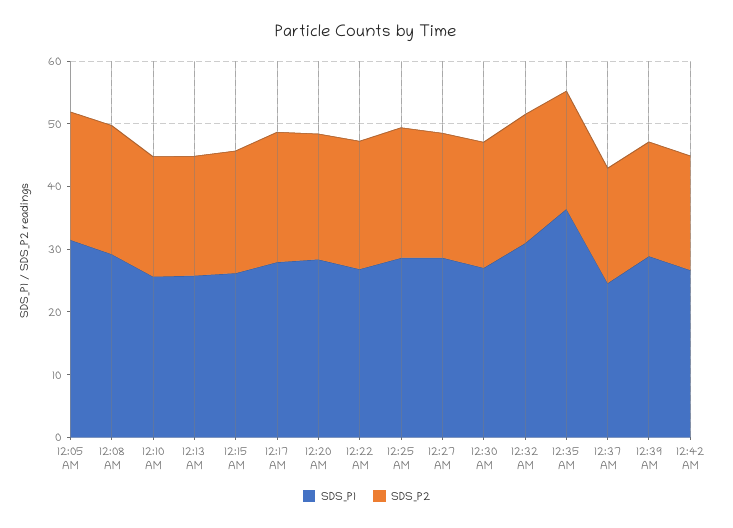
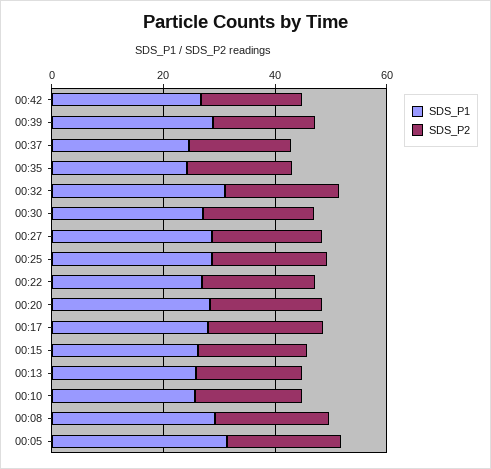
  {
    "SDS_P1": {
      "12:05 AM": 32,
      "12:08 AM": 30,
      "12:10 AM": 26,
      "12:13 AM": 26,
      "12:15 AM": 26,
      "12:17 AM": 28,
      "12:20 AM": 28,
      "12:22 AM": 26,
      "12:25 AM": 28,
      "12:27 AM": 28,
      "12:30 AM": 28,
      "12:32 AM": 30,
-     "12:35 AM": 36,
+     "12:35 AM": 25,
      "12:37 AM": 24,
      "12:39 AM": 28,
      "12:42 AM": 26
    },
    "SDS_P2": {
      "12:05 AM": 20,
      "12:08 AM": 20,
      "12:10 AM": 20,
      "12:13 AM": 20,
      "12:15 AM": 20,
      "12:17 AM": 20,
      "12:20 AM": 20,
      "12:22 AM": 20,
      "12:25 AM": 20,
      "12:27 AM": 20,
      "12:30 AM": 20,
      "12:32 AM": 20,
      "12:35 AM": 18,
      "12:37 AM": 18,
      "12:39 AM": 18,
      "12:42 AM": 18
    }
  }

